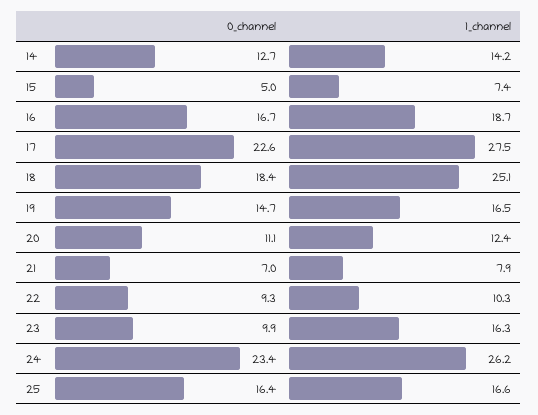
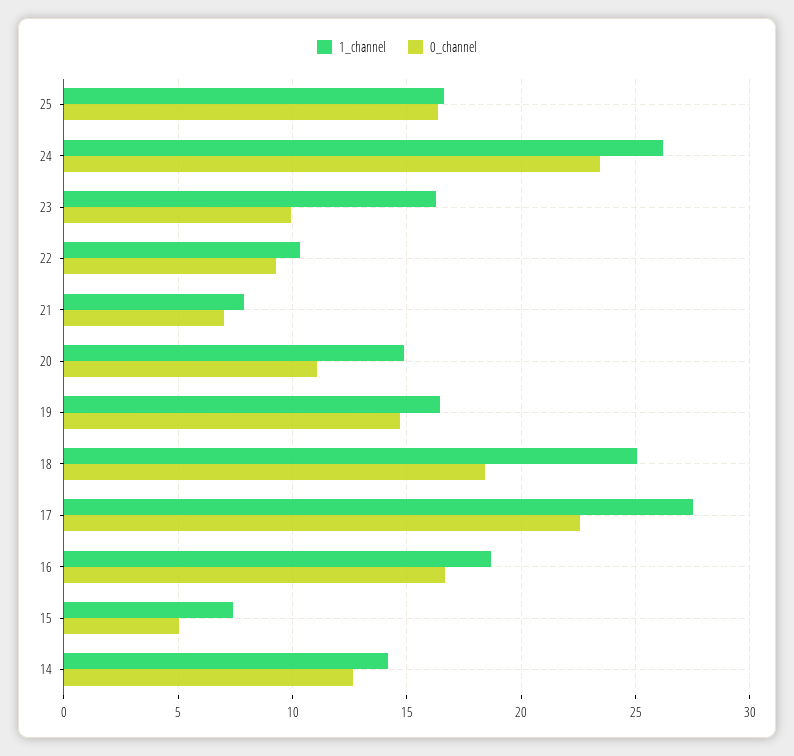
  {
    "0_channel": {
      "14": 12.7,
      "15": 5,
      "16": 16.7,
      "17": 22.6,
      "18": 18.4,
      "19": 14.7,
      "20": 11.1,
      "21": 7,
      "22": 9.3,
      "23": 9.9,
      "24": 23.4,
      "25": 16.4
    },
    "1_channel": {
      "14": 14.2,
      "15": 7.4,
      "16": 18.7,
      "17": 27.5,
      "18": 25.1,
      "19": 16.5,
-     "20": 12.4,
+     "20": 15,
      "21": 7.9,
      "22": 10.3,
      "23": 16.3,
      "24": 26.2,
      "25": 16.6
    }
  }

